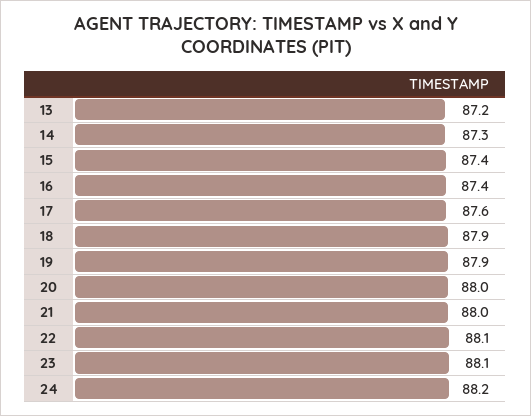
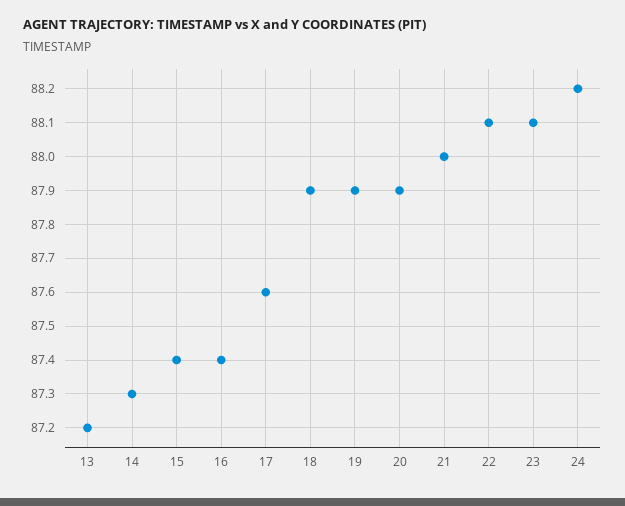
  {
    "13": 87.2,
    "14": 87.3,
    "15": 87.4,
    "16": 87.4,
    "17": 87.6,
    "18": 87.9,
    "19": 87.9,
-   "20": 88,
+   "20": 87.9,
    "21": 88,
    "22": 88.1,
    "23": 88.1,
    "24": 88.2
  }

